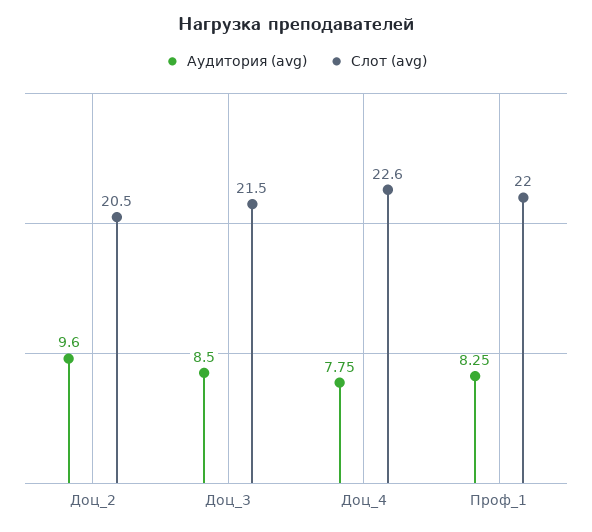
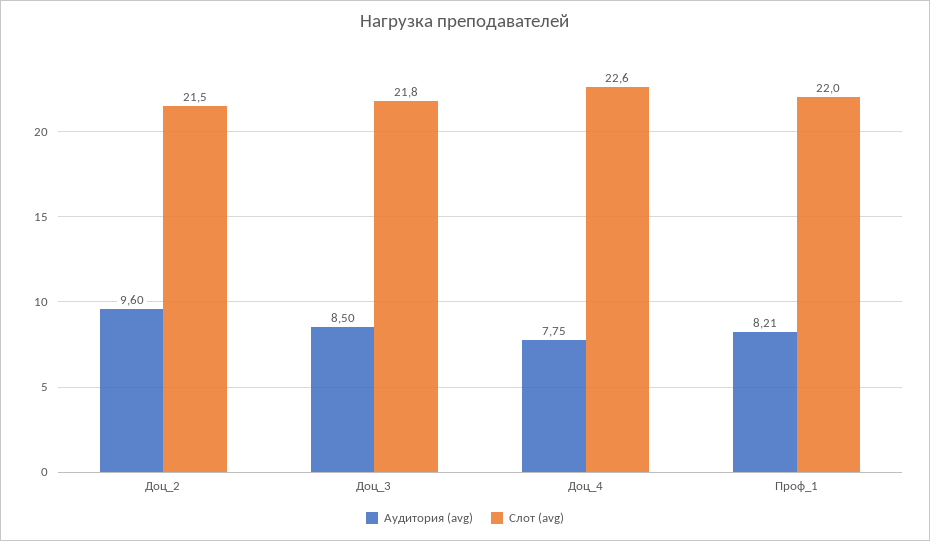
  {
    "Аудитория (avg)": {
      "Доц_2": 9.6,
      "Доц_3": 8.5,
      "Доц_4": 7.75,
-     "Проф_1": 8.25
+     "Проф_1": 8.21
    },
    "Слот (avg)": {
-     "Доц_2": 20.5,
+     "Доц_2": 21.5,
-     "Доц_3": 21.5,
+     "Доц_3": 21.8,
      "Доц_4": 22.6,
      "Проф_1": 22
    }
  }

